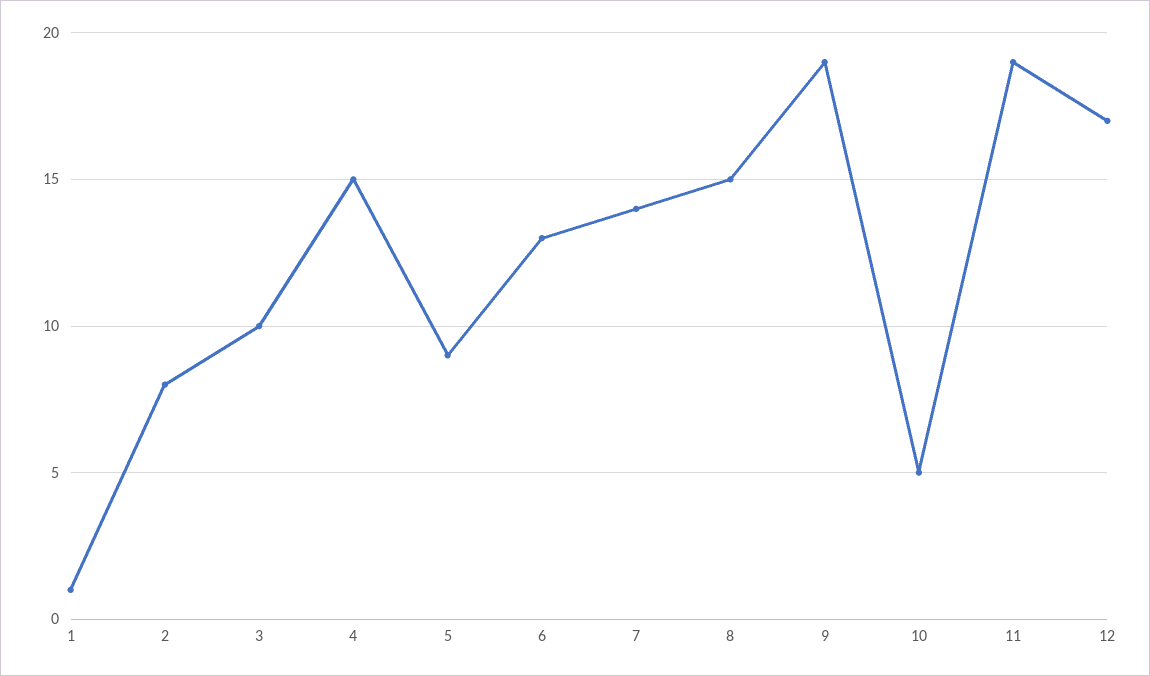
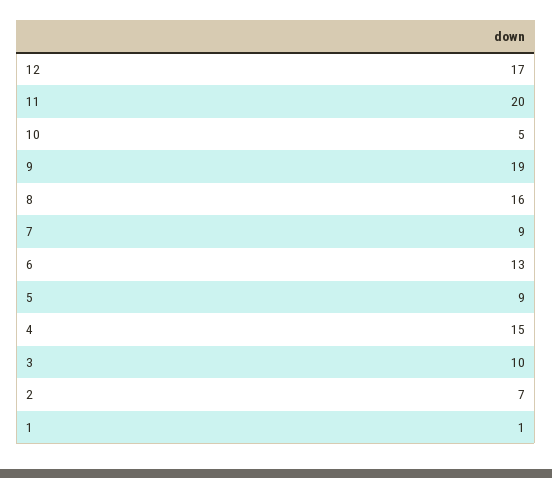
  {
    "1": 1,
-   "2": 8,
+   "2": 7,
    "3": 10,
    "4": 15,
    "5": 9,
    "6": 13,
-   "7": 14,
+   "7": 9,
-   "8": 15,
+   "8": 16,
    "9": 19,
    "10": 5,
-   "11": 19,
+   "11": 20,
    "12": 17
  }

